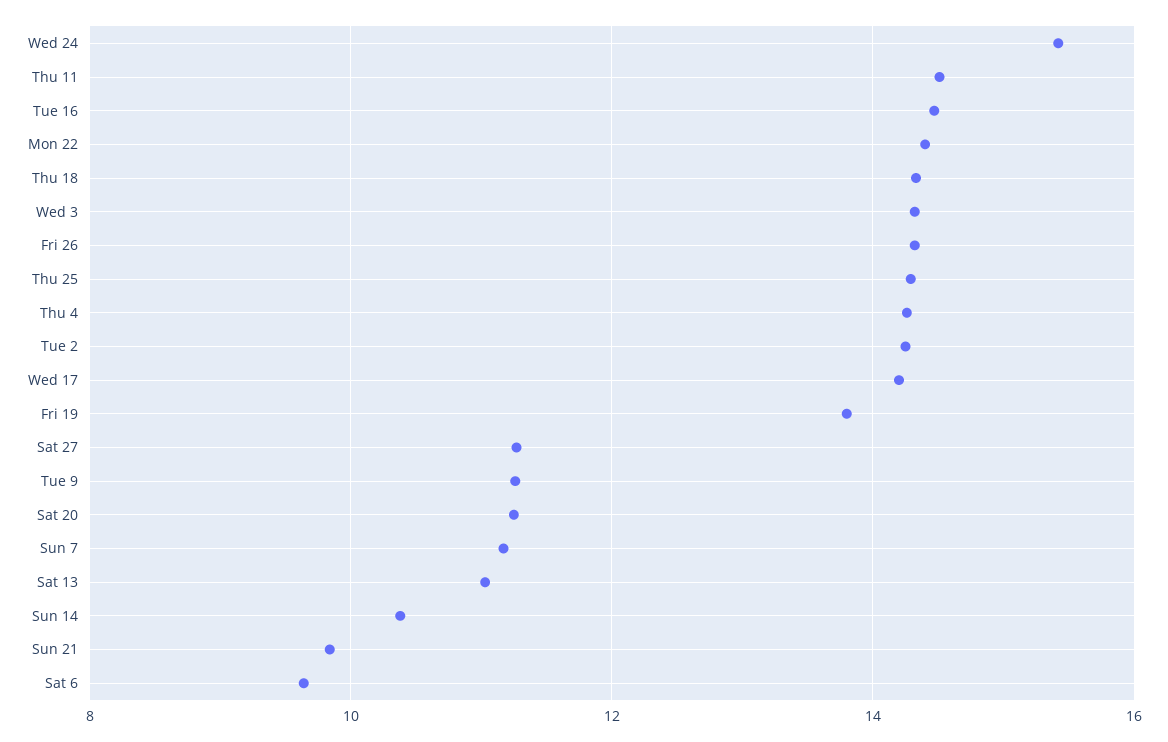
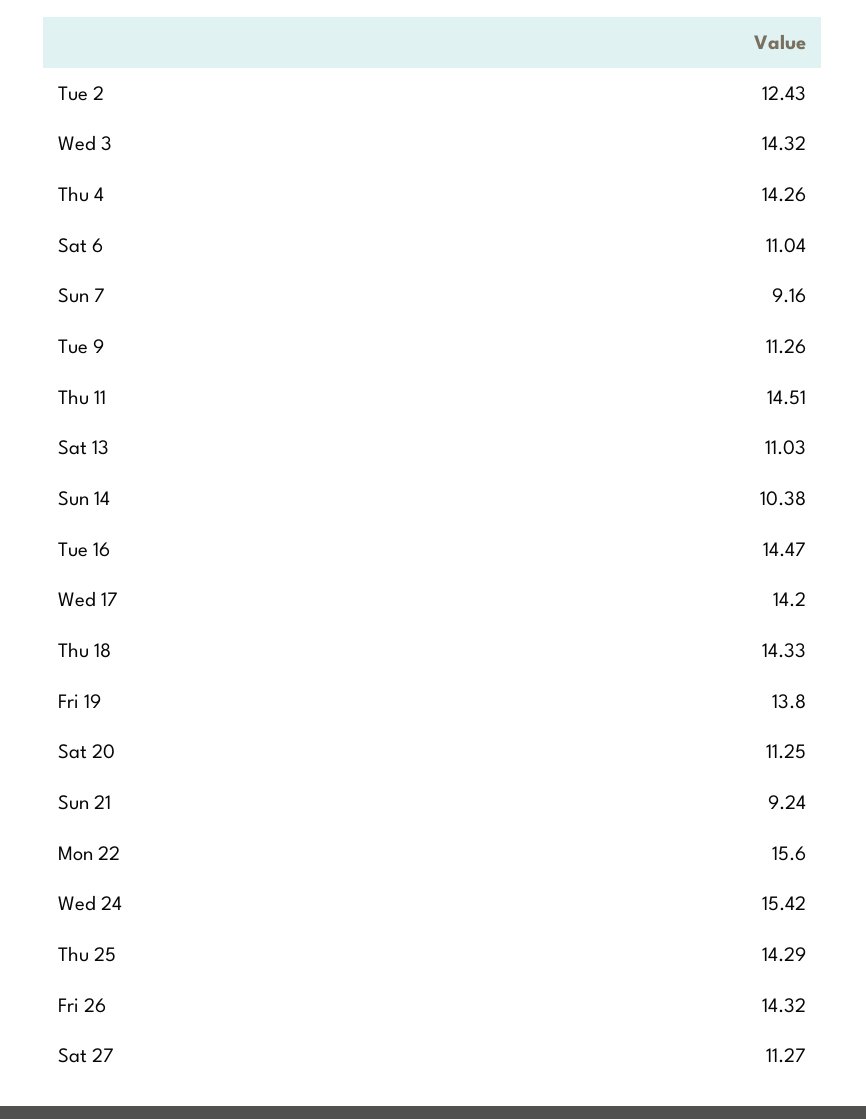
  {
    "Wed 24": 15.42,
    "Thu 11": 14.51,
    "Tue 16": 14.47,
-   "Mon 22": 14.4,
+   "Mon 22": 15.6,
    "Thu 18": 14.33,
    "Wed 3": 14.32,
    "Fri 26": 14.32,
    "Thu 25": 14.29,
    "Thu 4": 14.26,
-   "Tue 2": 14.2,
+   "Tue 2": 12.43,
    "Wed 17": 14.2,
    "Fri 19": 13.8,
    "Sat 27": 11.27,
    "Tue 9": 11.26,
    "Sat 20": 11.25,
-   "Sun 7": 11.2,
+   "Sun 7": 9.16,
    "Sat 13": 11.03,
    "Sun 14": 10.38,
-   "Sun 21": 9.8,
+   "Sun 21": 9.24,
-   "Sat 6": 9.6
+   "Sat 6": 11.04
  }

